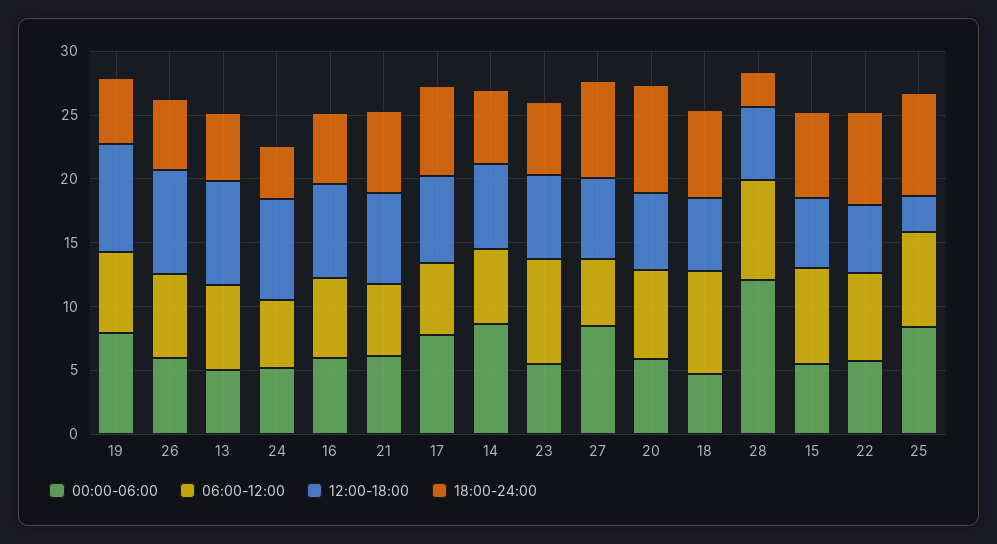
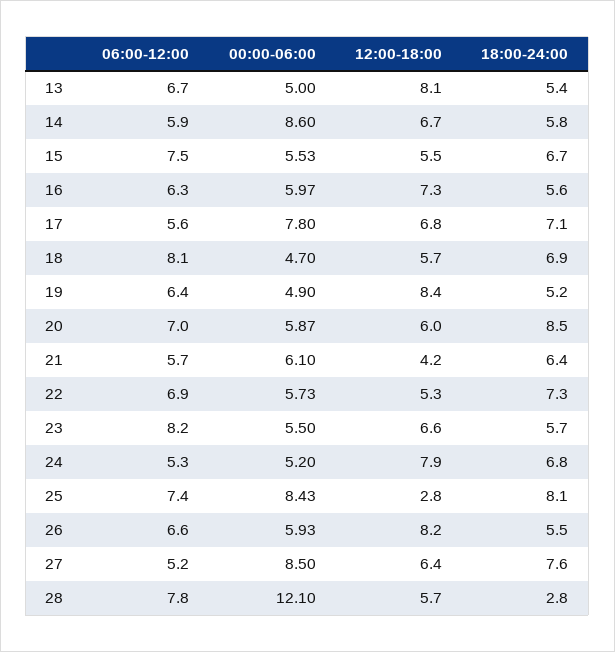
  {
    "00:00-06:00": {
-     "19": 8,
+     "19": 4.9,
      "26": 5.93,
      "13": 5,
      "24": 5.2,
      "16": 5.97,
      "21": 6.1,
      "17": 7.8,
      "14": 8.6,
      "23": 5.5,
      "27": 8.5,
      "20": 5.87,
      "18": 4.7,
      "28": 12.1,
      "15": 5.53,
      "22": 5.73,
      "25": 8.43
    },
    "06:00-12:00": {
      "19": 6.4,
      "26": 6.6,
      "13": 6.7,
      "24": 5.3,
      "16": 6.3,
      "21": 5.7,
      "17": 5.6,
      "14": 5.9,
      "23": 8.2,
      "27": 5.2,
      "20": 7,
      "18": 8.1,
      "28": 7.8,
      "15": 7.5,
      "22": 6.9,
      "25": 7.4
    },
    "12:00-18:00": {
      "19": 8.4,
      "26": 8.2,
      "13": 8.1,
      "24": 7.9,
      "16": 7.3,
-     "21": 7,
+     "21": 4.2,
      "17": 6.8,
      "14": 6.7,
      "23": 6.6,
      "27": 6.4,
      "20": 6,
      "18": 5.7,
      "28": 5.7,
      "15": 5.5,
      "22": 5.3,
      "25": 2.8
    },
    "18:00-24:00": {
      "19": 5.2,
      "26": 5.5,
      "13": 5.4,
-     "24": 4,
+     "24": 6.8,
      "16": 5.6,
      "21": 6.4,
      "17": 7.1,
      "14": 5.8,
      "23": 5.7,
      "27": 7.6,
      "20": 8.5,
      "18": 6.9,
      "28": 2.8,
      "15": 6.7,
      "22": 7.3,
      "25": 8.1
    }
  }

